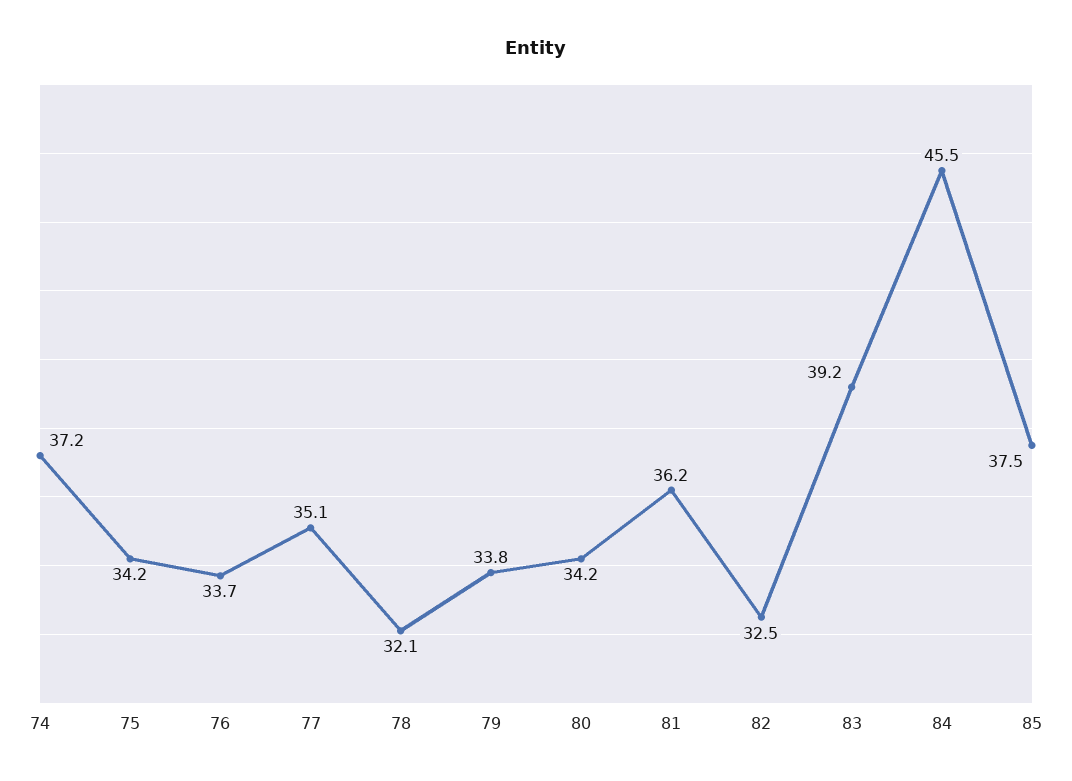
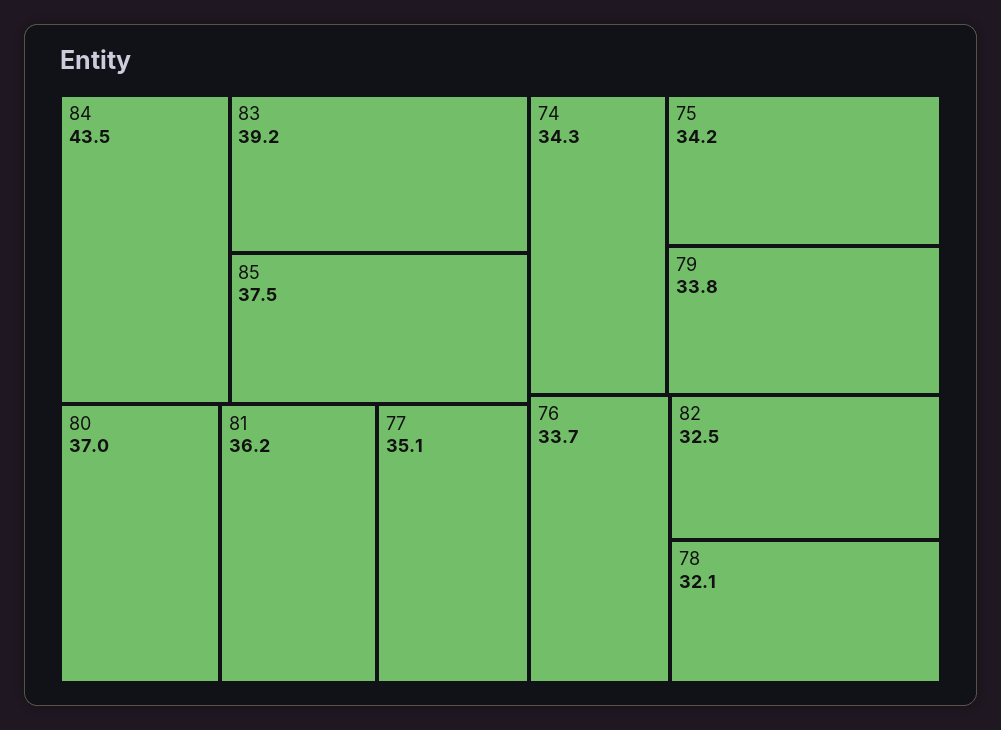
  {
-   "74": 37.2,
+   "74": 34.3,
    "75": 34.2,
    "76": 33.7,
    "77": 35.1,
    "78": 32.1,
    "79": 33.8,
-   "80": 34.2,
+   "80": 37,
    "81": 36.2,
    "82": 32.5,
    "83": 39.2,
-   "84": 45.5,
+   "84": 43.5,
    "85": 37.5
  }

